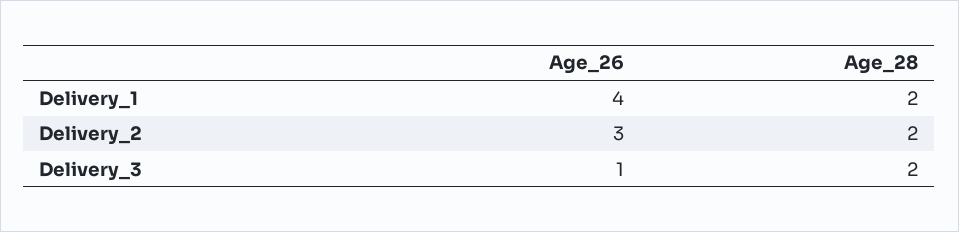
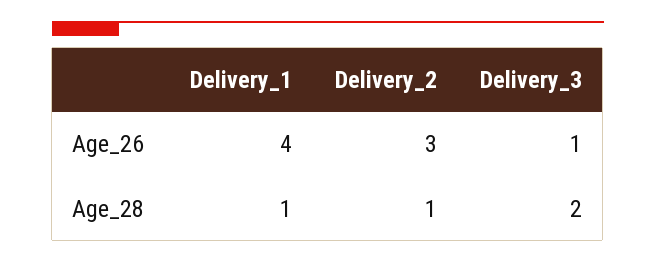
  {
    "Age_26": {
      "Delivery_1": 4,
      "Delivery_2": 3,
      "Delivery_3": 1
    },
    "Age_28": {
-     "Delivery_1": 2,
+     "Delivery_1": 1,
-     "Delivery_2": 2,
+     "Delivery_2": 1,
      "Delivery_3": 2
    }
  }

